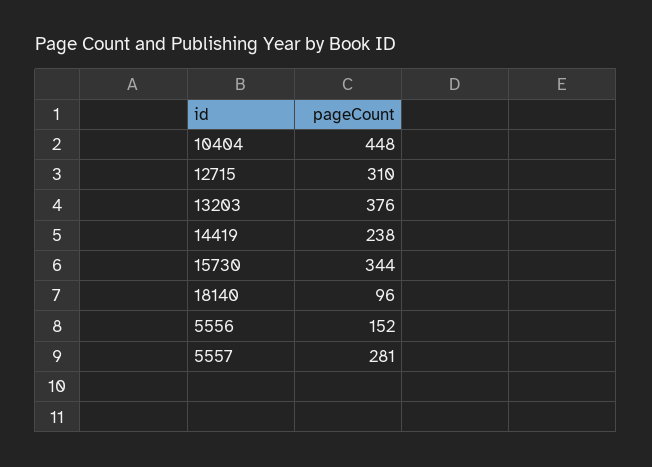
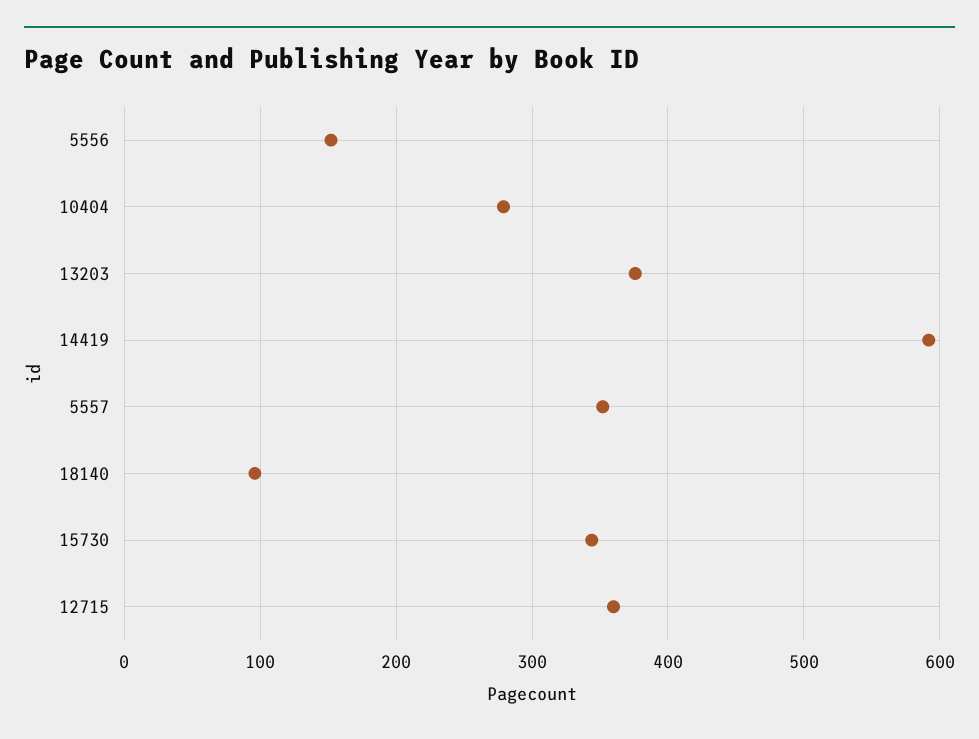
  {
-   "10404": 448,
+   "10404": 280,
-   "12715": 310,
+   "12715": 360,
    "13203": 376,
-   "14419": 238,
+   "14419": 590,
    "15730": 344,
    "18140": 96,
    "5556": 152,
-   "5557": 281
+   "5557": 350
  }

